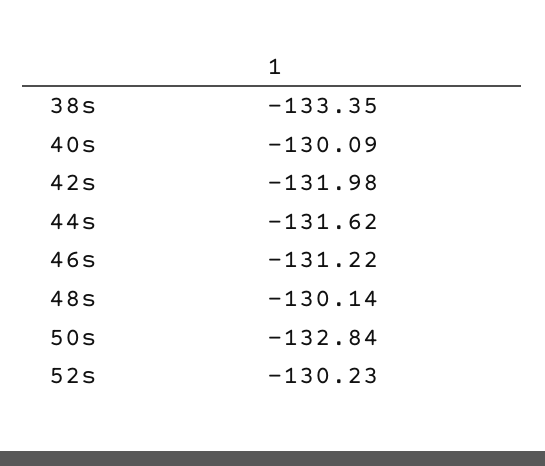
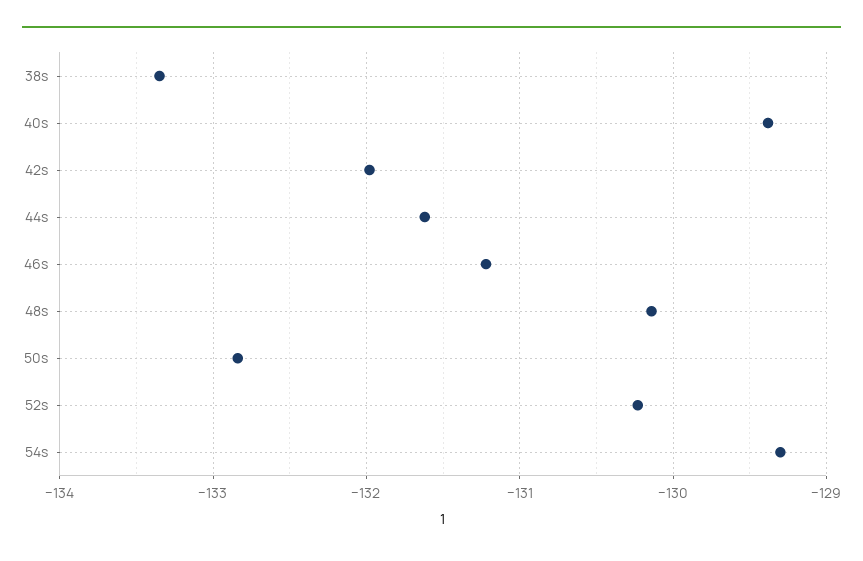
  {
    "38s": -133.35,
-   "40s": -130.09,
+   "40s": -129.4,
    "42s": -131.98,
    "44s": -131.62,
    "46s": -131.22,
    "48s": -130.14,
    "50s": -132.84,
-   "52s": -130.23
+   "52s": -130.23,
+   "54s": -129.3
  }

